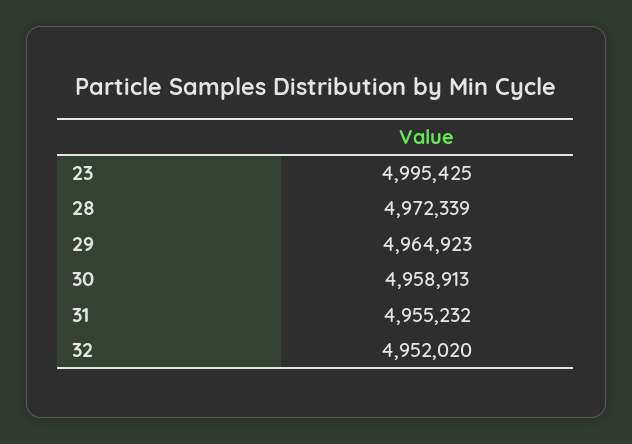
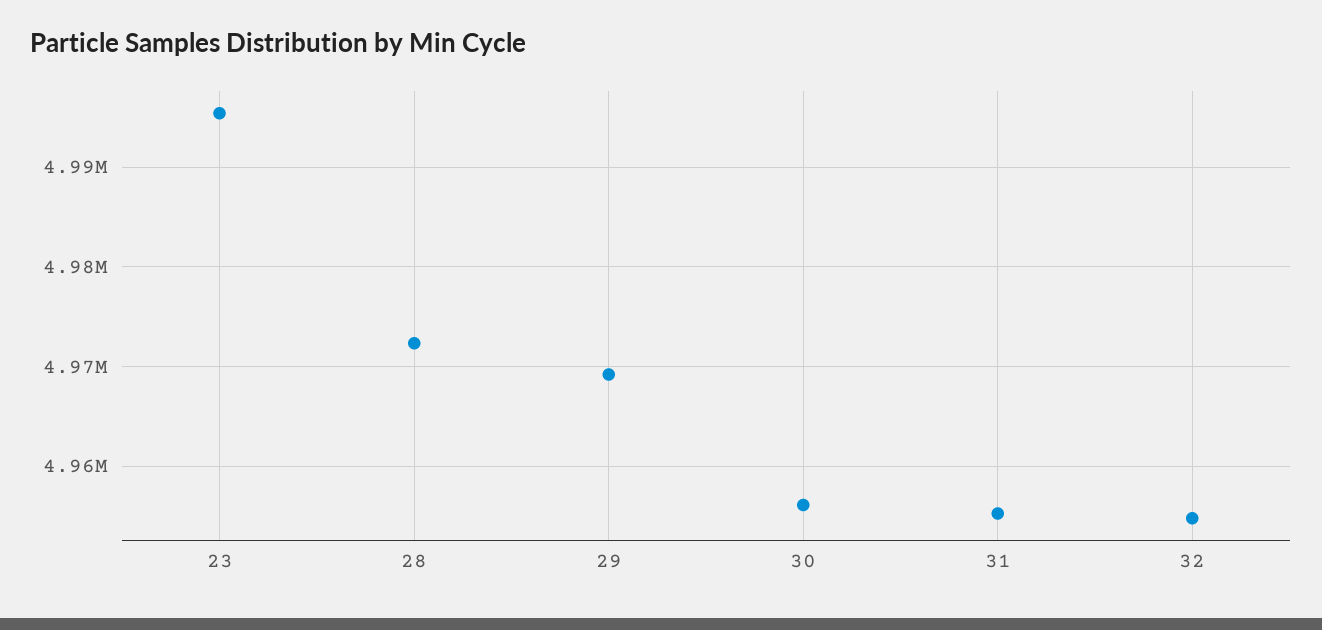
  {
    "23": 4995425,
    "28": 4972339,
-   "29": 4964923,
+   "29": 4969000,
-   "30": 4958913,
+   "30": 4956000,
    "31": 4955232,
-   "32": 4952020
+   "32": 4955000
  }

